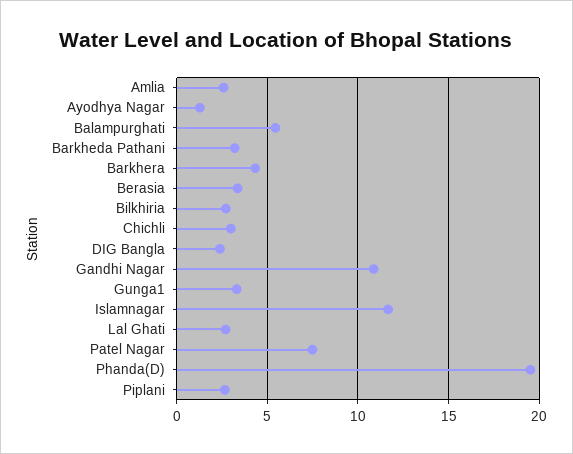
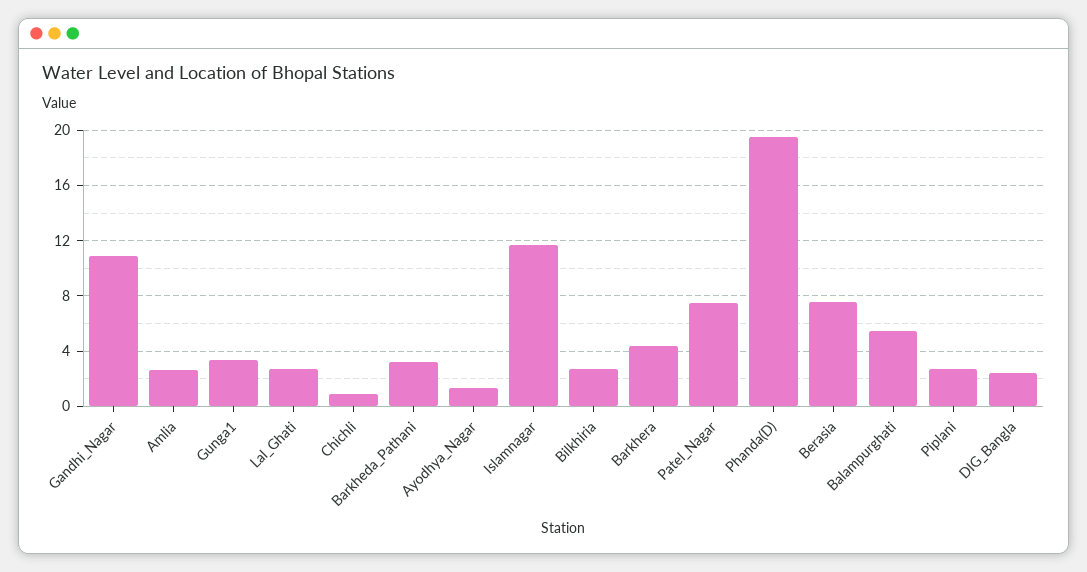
  {
    "Amlia": 2.5,
    "Ayodhya Nagar": 1.5,
    "Balampurghati": 5.5,
    "Barkheda Pathani": 3,
    "Barkhera": 4.5,
-   "Berasia": 3.5,
+   "Berasia": 7.5,
    "Bilkhiria": 2.5,
-   "Chichli": 3,
+   "Chichli": 1,
    "DIG Bangla": 2.5,
    "Gandhi Nagar": 11,
    "Gunga1": 3.5,
    "Islamnagar": 11.5,
    "Lal Ghati": 2.5,
    "Patel Nagar": 7.5,
    "Phanda(D)": 19.5,
    "Piplani": 2.5
  }

